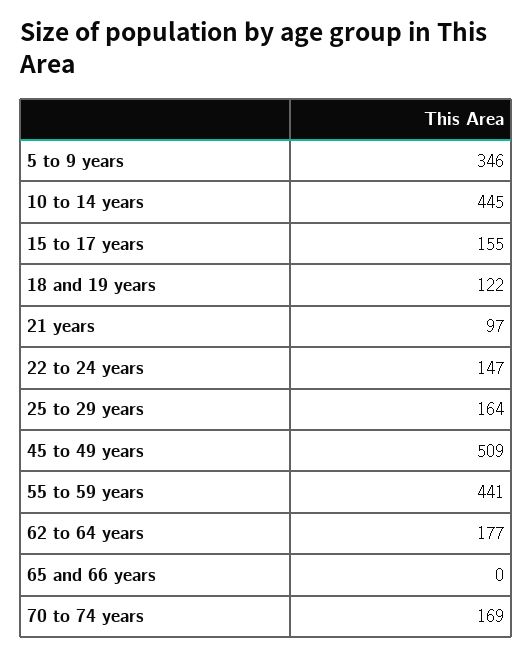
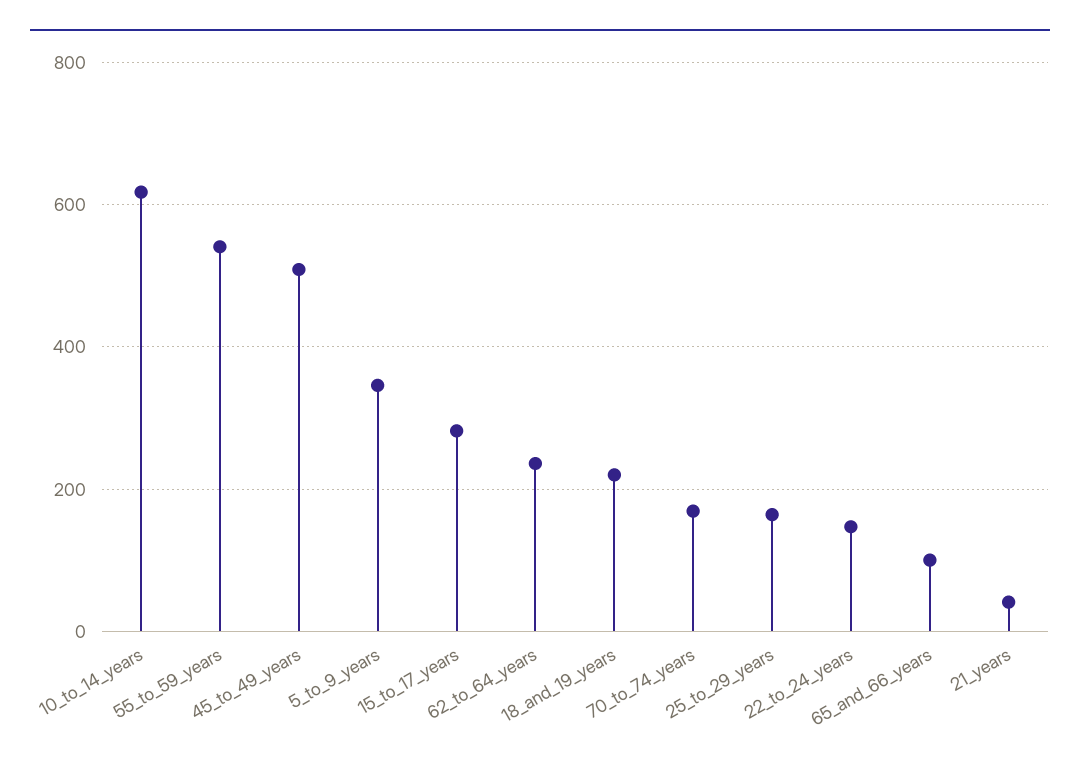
  {
    "5 to 9 years": 346,
-   "10 to 14 years": 445,
+   "10 to 14 years": 620,
-   "15 to 17 years": 155,
+   "15 to 17 years": 280,
-   "18 and 19 years": 122,
+   "18 and 19 years": 220,
-   "21 years": 97,
+   "21 years": 40,
    "22 to 24 years": 147,
    "25 to 29 years": 164,
    "45 to 49 years": 509,
-   "55 to 59 years": 441,
+   "55 to 59 years": 540,
-   "62 to 64 years": 177,
+   "62 to 64 years": 240,
-   "65 and 66 years": 0,
+   "65 and 66 years": 100,
    "70 to 74 years": 169
  }

